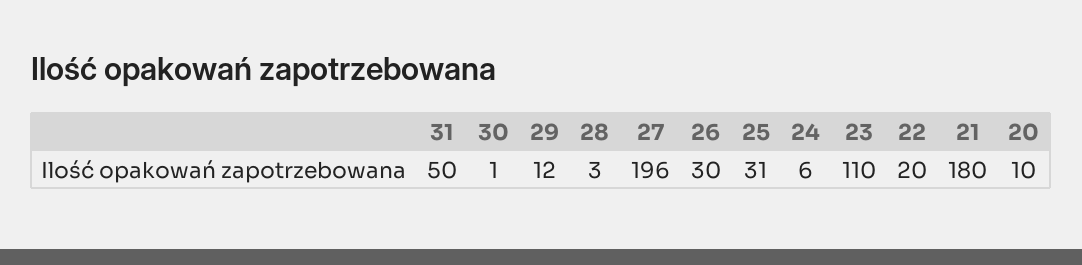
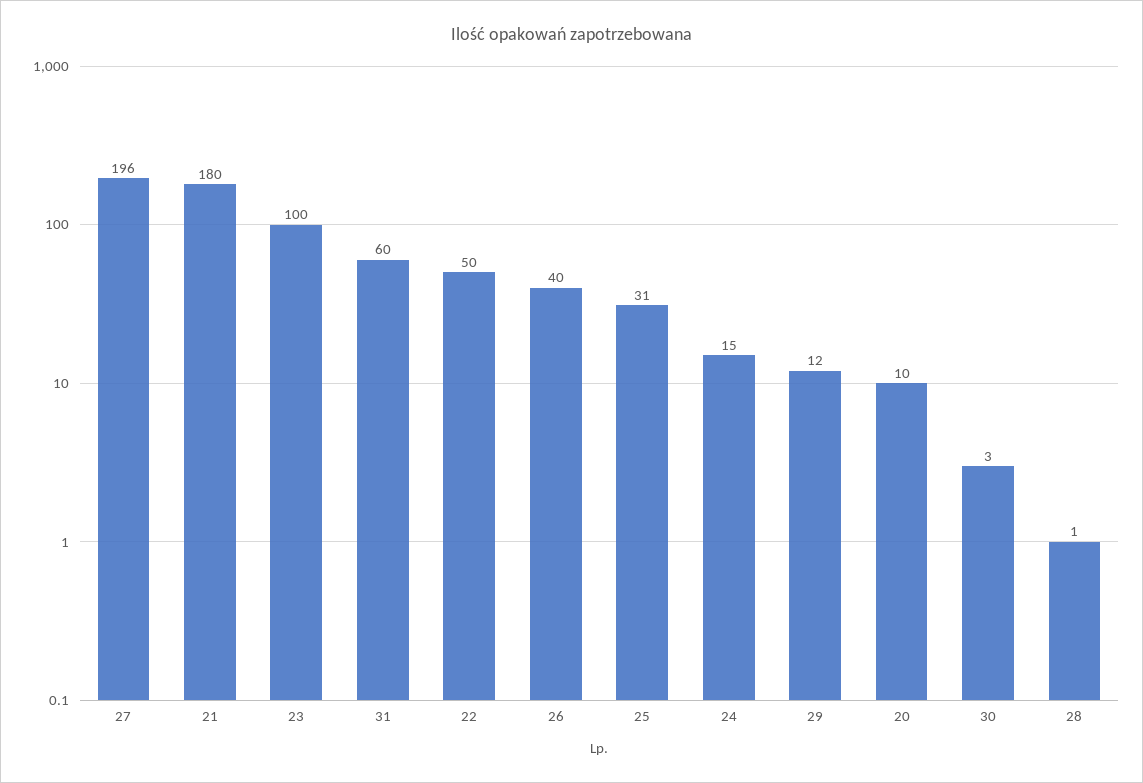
  {
-   "31": 50,
+   "31": 60,
-   "30": 1,
+   "30": 3,
    "29": 12,
-   "28": 3,
+   "28": 1,
    "27": 196,
-   "26": 30,
+   "26": 40,
    "25": 31,
-   "24": 6,
+   "24": 15,
-   "23": 110,
+   "23": 100,
-   "22": 20,
+   "22": 50,
    "21": 180,
    "20": 10
  }

